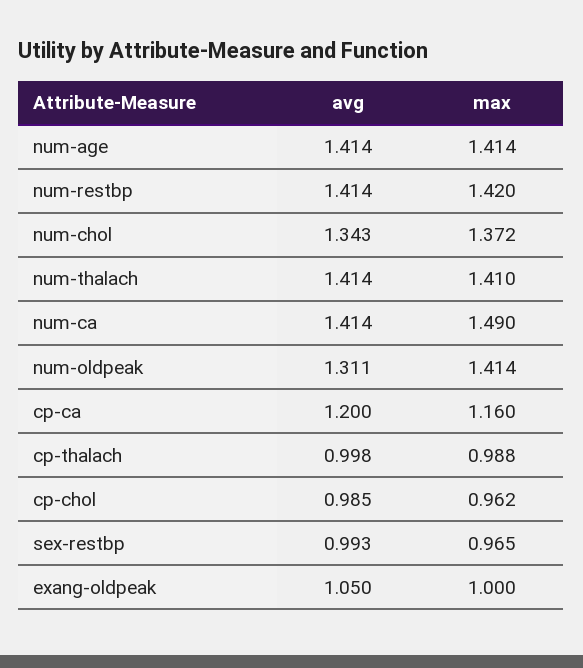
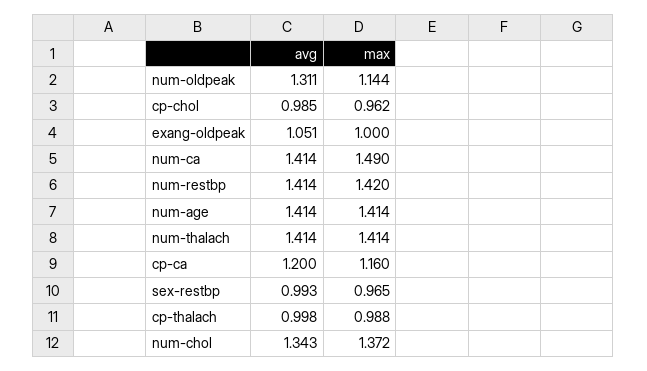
  {
    "avg": {
      "num-age": 1.414,
      "num-restbp": 1.414,
      "num-chol": 1.343,
      "num-thalach": 1.414,
      "num-ca": 1.414,
      "num-oldpeak": 1.311,
      "cp-ca": 1.2,
      "cp-thalach": 0.998,
      "cp-chol": 0.985,
      "sex-restbp": 0.993,
-     "exang-oldpeak": 1.05
+     "exang-oldpeak": 1.051
    },
    "max": {
      "num-age": 1.414,
      "num-restbp": 1.42,
      "num-chol": 1.372,
-     "num-thalach": 1.41,
+     "num-thalach": 1.414,
      "num-ca": 1.49,
-     "num-oldpeak": 1.414,
+     "num-oldpeak": 1.144,
      "cp-ca": 1.16,
      "cp-thalach": 0.988,
      "cp-chol": 0.962,
      "sex-restbp": 0.965,
      "exang-oldpeak": 1
    }
  }

